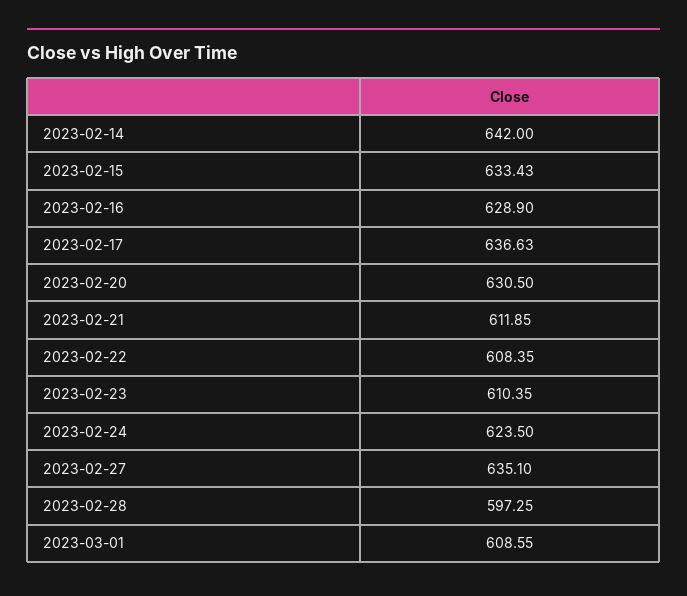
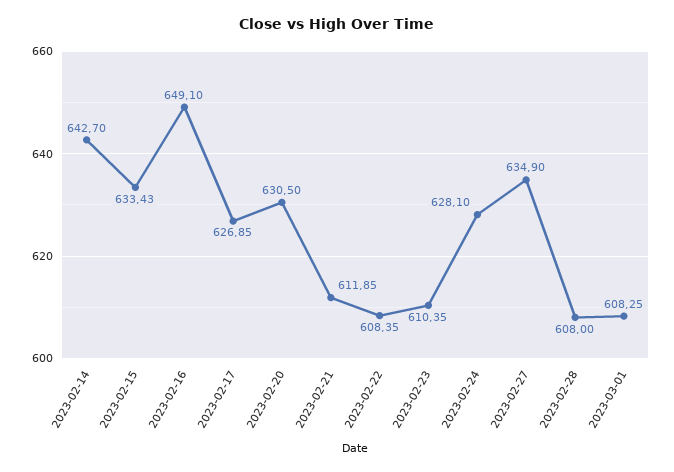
  {
-   "2023-02-14": 642,
+   "2023-02-14": 642.7,
    "2023-02-15": 633.43,
-   "2023-02-16": 628.9,
+   "2023-02-16": 649.1,
-   "2023-02-17": 636.63,
+   "2023-02-17": 626.85,
    "2023-02-20": 630.5,
    "2023-02-21": 611.85,
    "2023-02-22": 608.35,
    "2023-02-23": 610.35,
-   "2023-02-24": 623.5,
+   "2023-02-24": 628.1,
-   "2023-02-27": 635.1,
+   "2023-02-27": 634.9,
-   "2023-02-28": 597.25,
+   "2023-02-28": 608,
-   "2023-03-01": 608.55
+   "2023-03-01": 608.25
  }

